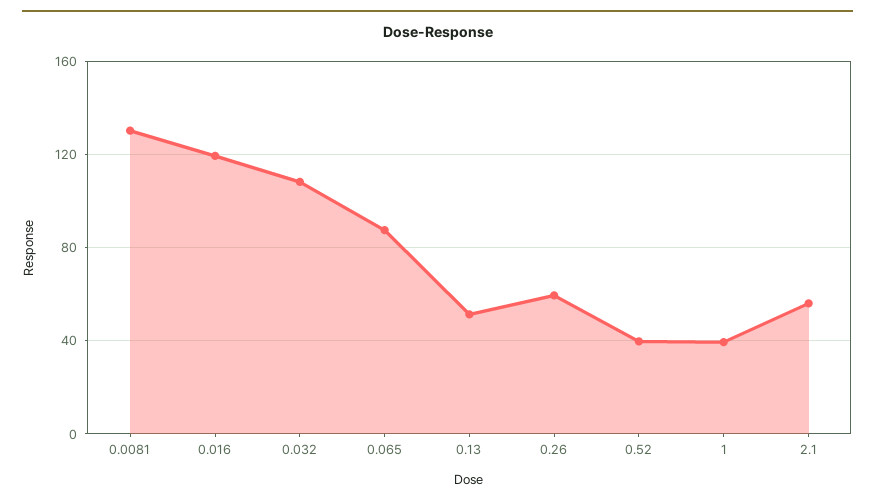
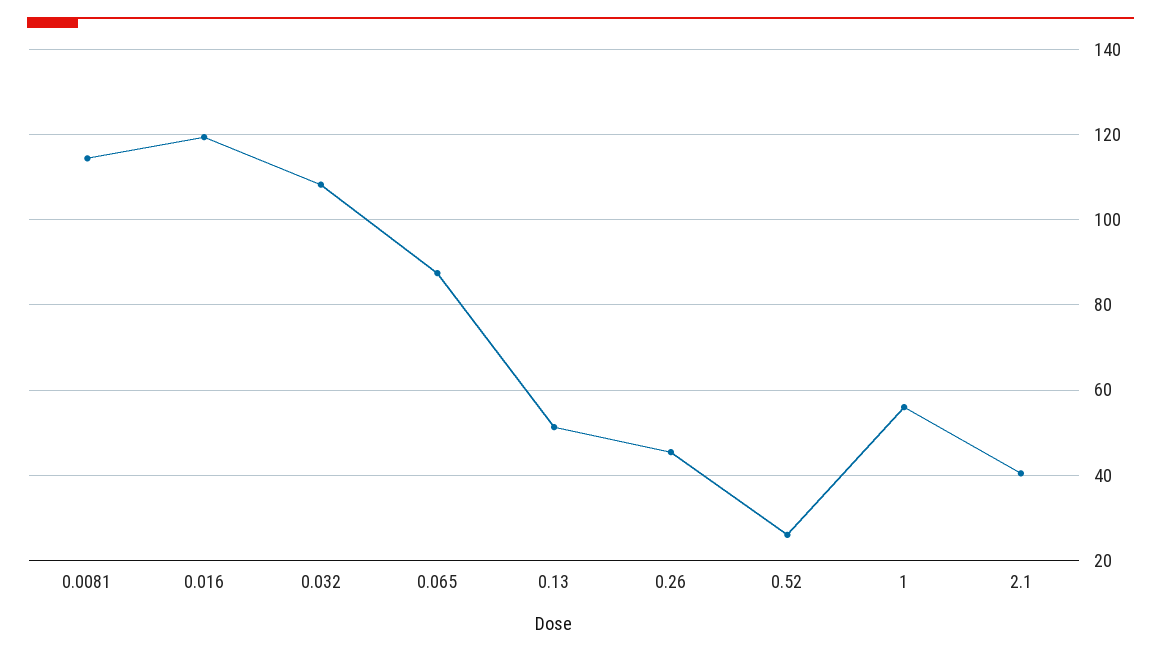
  {
-   "0.0081": 130,
+   "0.0081": 114,
    "0.016": 120,
    "0.032": 108,
    "0.065": 88,
    "0.13": 52,
-   "0.26": 60,
+   "0.26": 46,
-   "0.52": 40,
+   "0.52": 26,
-   "1": 40,
+   "1": 56,
-   "2.1": 55
+   "2.1": 40
  }

